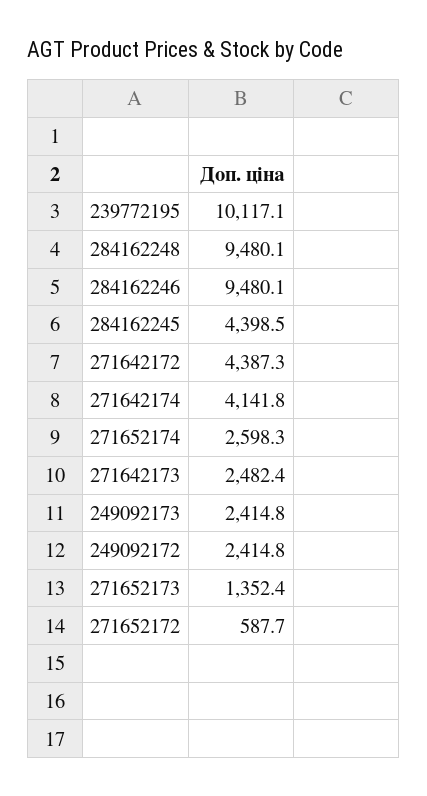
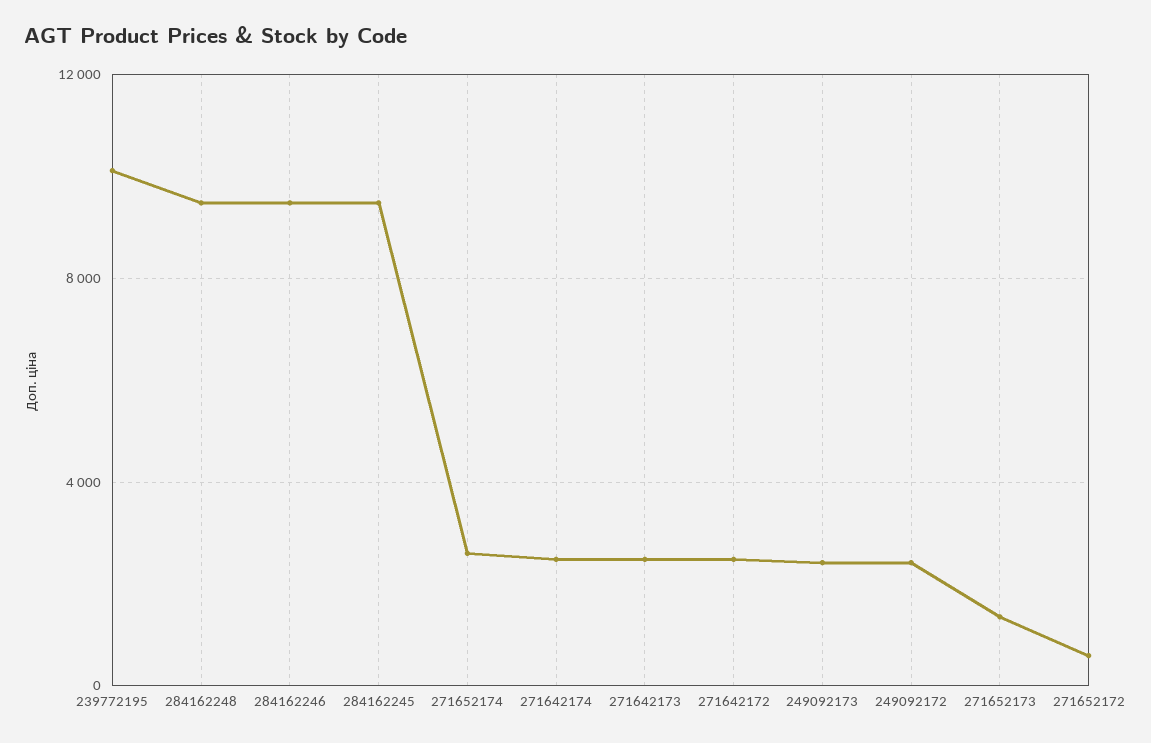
  {
    "239772195": 10117.1,
    "284162248": 9480.1,
    "284162246": 9480.1,
-   "284162245": 4398.5,
+   "284162245": 9500,
-   "271642172": 4387.3,
+   "271642172": 2500,
-   "271642174": 4141.8,
+   "271642174": 2500,
    "271652174": 2598.3,
    "271642173": 2482.4,
    "249092173": 2414.8,
    "249092172": 2414.8,
    "271652173": 1352.4,
    "271652172": 587.7
  }

